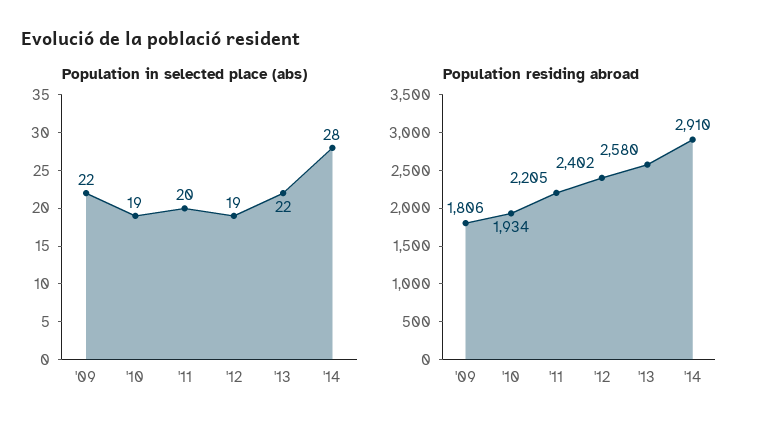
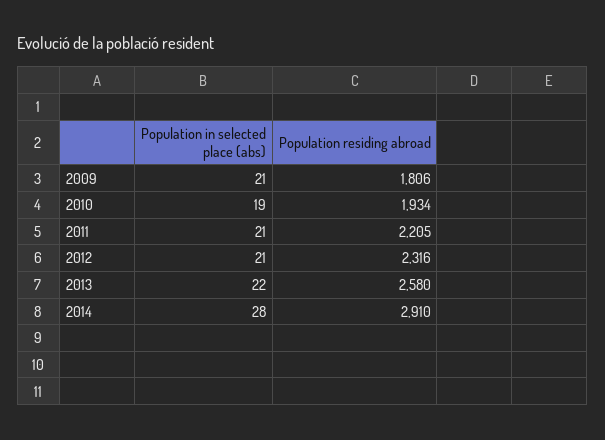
  {
    "Population in selected place (abs)": {
-     "'09": 22,
+     "'09": 21,
      "'10": 19,
-     "'11": 20,
+     "'11": 21,
-     "'12": 19,
+     "'12": 21,
      "'13": 22,
      "'14": 28
    },
    "Population residing abroad": {
      "'09": 1806,
      "'10": 1934,
      "'11": 2205,
-     "'12": 2402,
+     "'12": 2316,
      "'13": 2580,
      "'14": 2910
    }
  }

